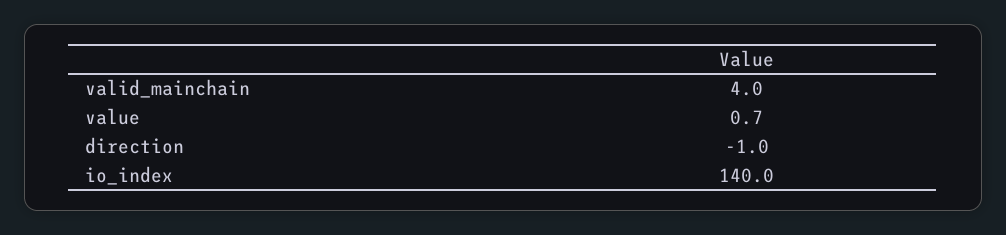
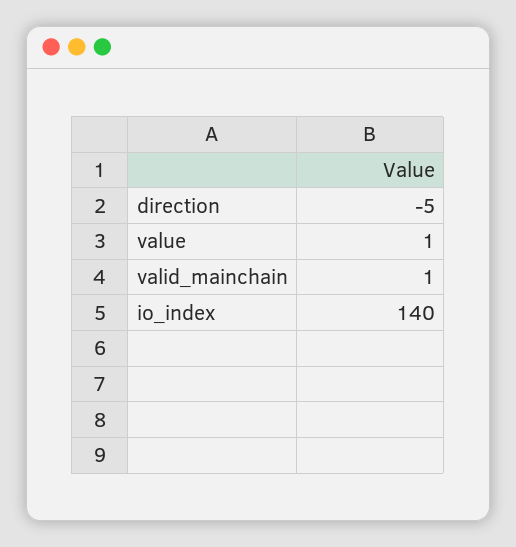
  {
-   "valid_mainchain": 4,
+   "valid_mainchain": 1,
    "value": 0.7,
-   "direction": -1,
+   "direction": -5,
    "io_index": 140
  }

